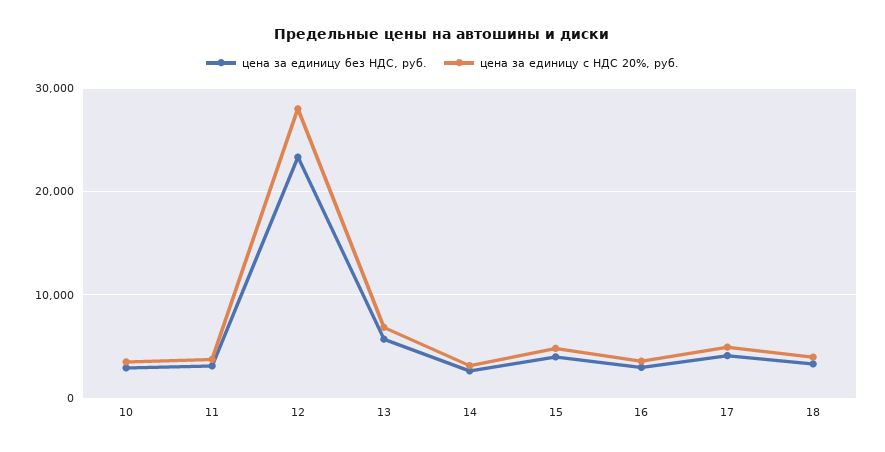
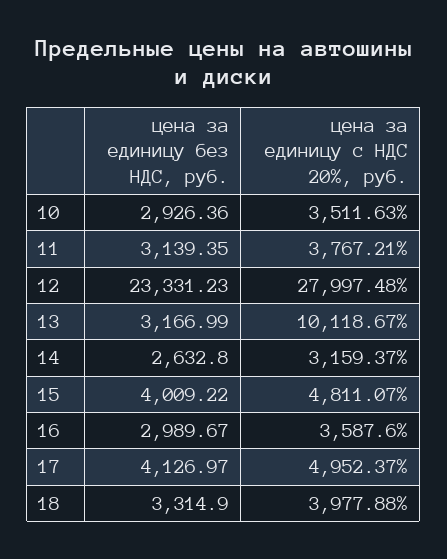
  {
    "цена за единицу без НДС, руб.": {
      "10": 2926.36,
      "11": 3139.35,
      "12": 23331.23,
-     "13": 6000,
+     "13": 3166.99,
      "14": 2632.8,
      "15": 4009.22,
      "16": 2989.67,
      "17": 4126.97,
      "18": 3314.9
    },
    "цена за единицу с НДС 20%, руб.": {
      "10": 3511.63,
      "11": 3767.21,
      "12": 27997.48,
-     "13": 7000,
+     "13": 10118.67,
      "14": 3159.37,
      "15": 4811.07,
      "16": 3587.6,
      "17": 4952.37,
      "18": 3977.88
    }
  }

